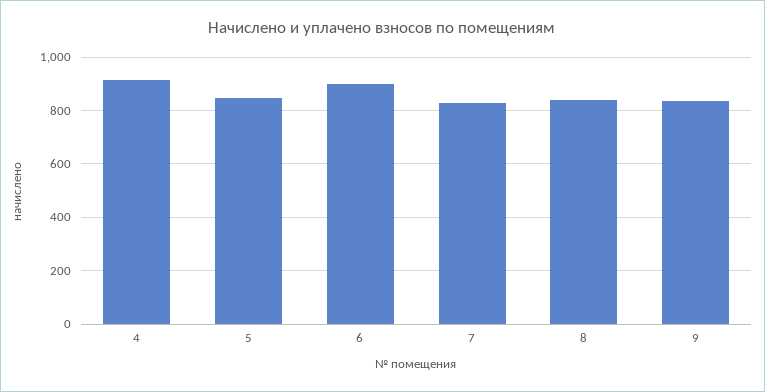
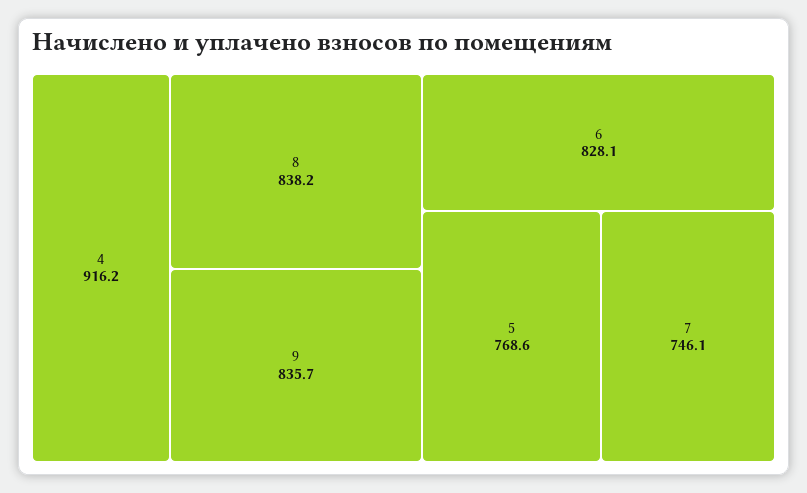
  {
    "4": 916.2,
-   "5": 850,
+   "5": 768.6,
-   "6": 900,
+   "6": 828.1,
-   "7": 825,
+   "7": 746.1,
    "8": 838.2,
    "9": 835.7
  }

